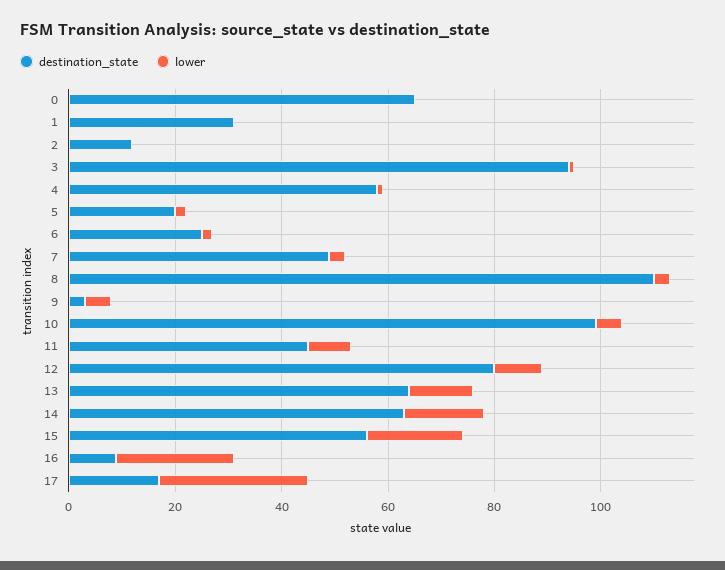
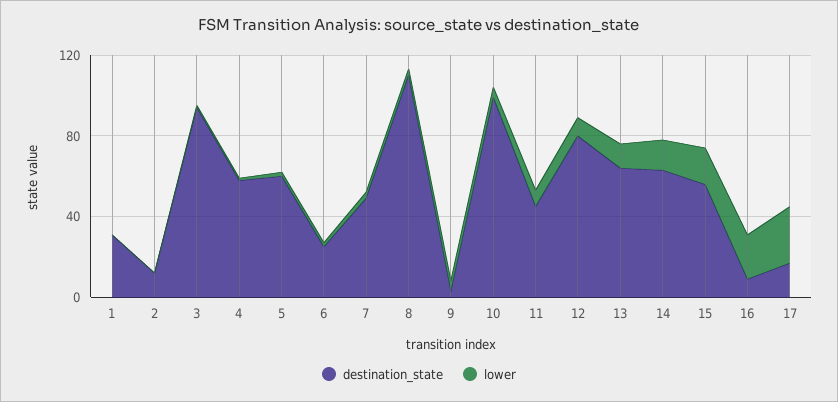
  {
    "destination_state": {
-     "0": 65,
      "1": 30,
      "2": 10,
      "3": 95,
      "4": 60,
-     "5": 20,
+     "5": 60,
      "6": 25,
      "7": 50,
      "8": 110,
      "9": 5,
      "10": 100,
      "11": 45,
      "12": 80,
      "13": 65,
      "14": 65,
      "15": 55,
      "16": 10,
      "17": 15
    },
    "lower": {
-     "0": 0,
      "1": 0,
      "2": 0,
      "3": 0,
      "4": 0,
      "5": 0,
      "6": 0,
      "7": 5,
      "8": 5,
      "9": 5,
      "10": 5,
      "11": 10,
      "12": 10,
      "13": 10,
      "14": 15,
      "15": 20,
      "16": 20,
      "17": 30
    }
  }

